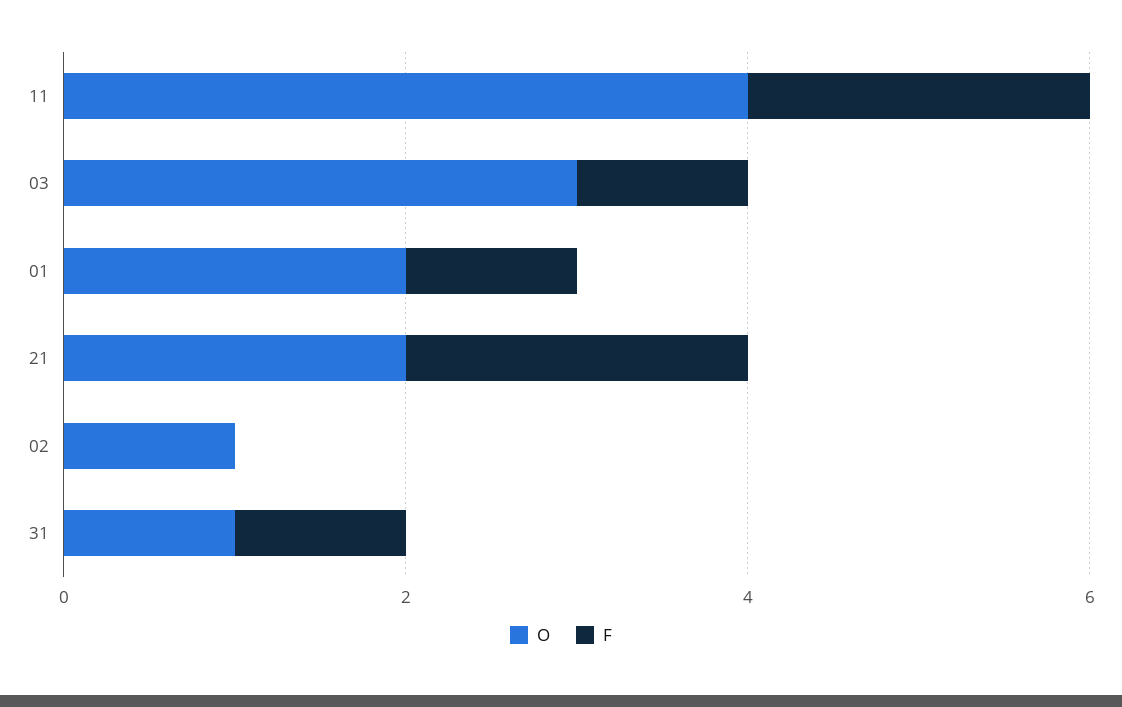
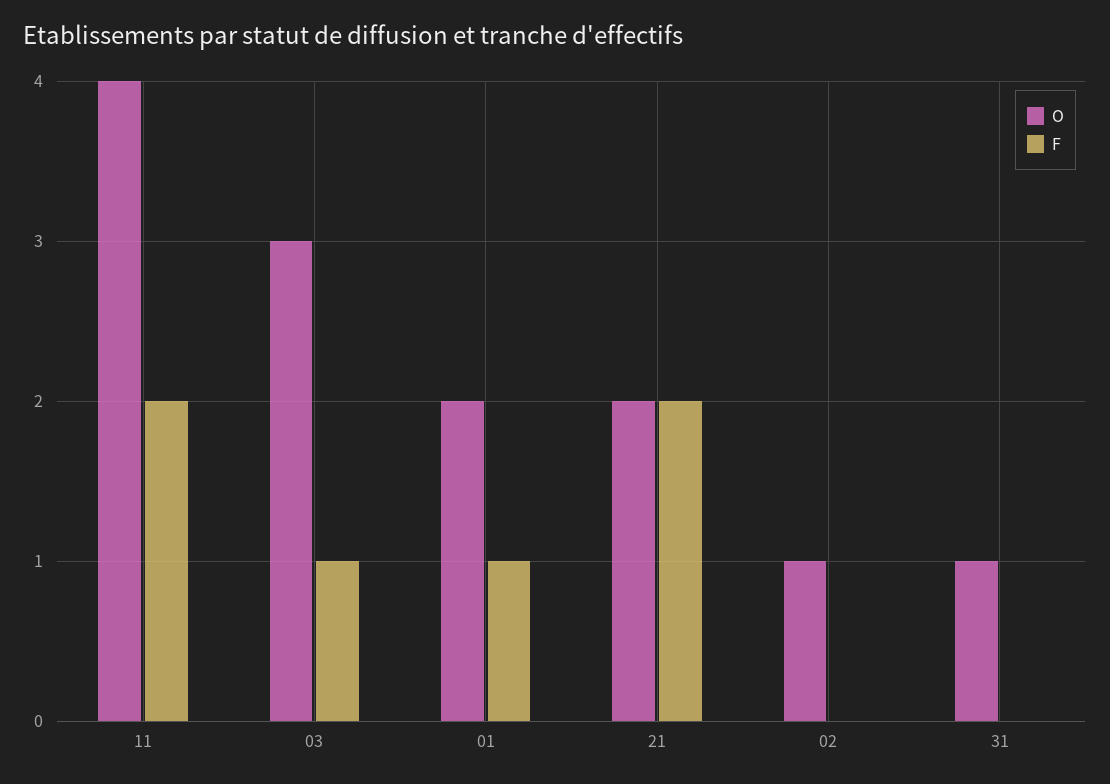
  {
    "O": {
      "11": 4,
      "03": 3,
      "01": 2,
      "21": 2,
      "02": 1,
      "31": 1
    },
    "F": {
      "11": 2,
      "03": 1,
      "01": 1,
      "21": 2,
      "02": 0,
-     "31": 1
+     "31": 0
    }
  }

